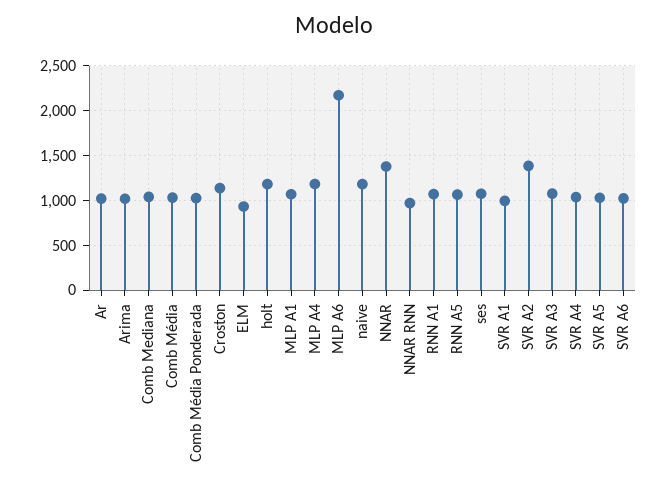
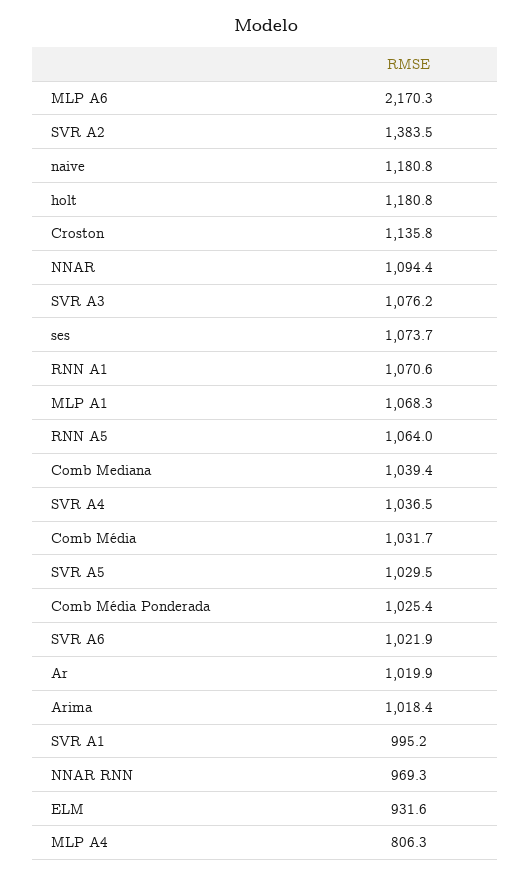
  {
    "Ar": 1019.9,
    "Arima": 1018.4,
    "Comb Mediana": 1039.4,
    "Comb Média": 1031.7,
    "Comb Média Ponderada": 1025.4,
    "Croston": 1135.8,
    "ELM": 931.6,
    "holt": 1180.8,
    "MLP A1": 1068.3,
-   "MLP A4": 1200,
+   "MLP A4": 806.3,
    "MLP A6": 2170.3,
    "naive": 1180.8,
-   "NNAR": 1400,
+   "NNAR": 1094.4,
    "NNAR RNN": 969.3,
    "RNN A1": 1070.6,
    "RNN A5": 1064,
    "ses": 1073.7,
    "SVR A1": 995.2,
    "SVR A2": 1383.5,
    "SVR A3": 1076.2,
    "SVR A4": 1036.5,
    "SVR A5": 1029.5,
    "SVR A6": 1021.9
  }

